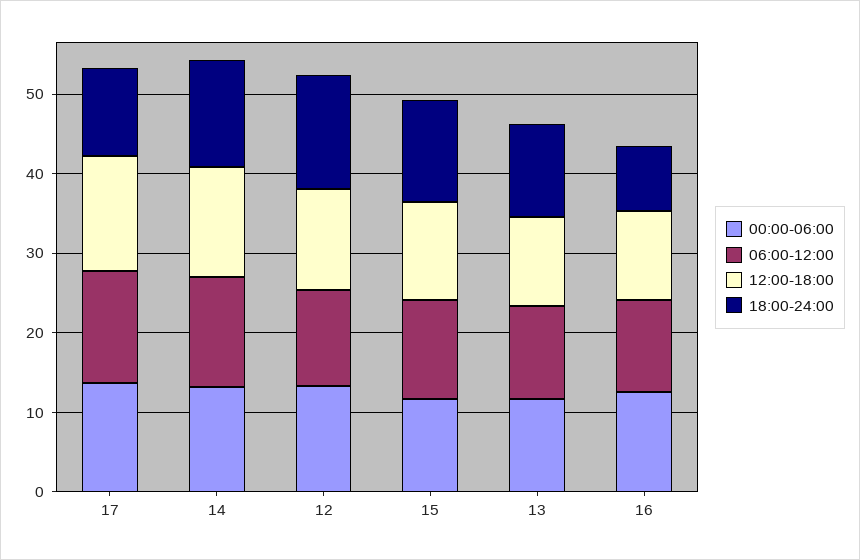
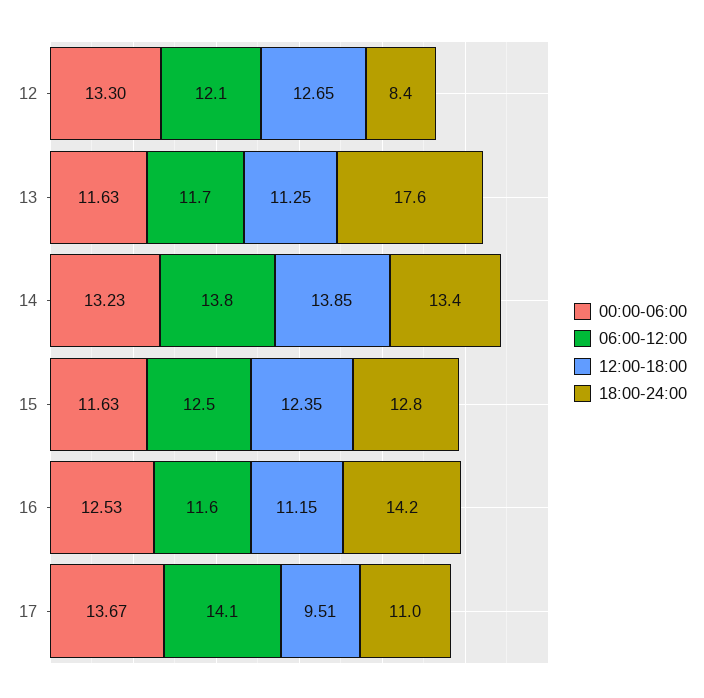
  {
    "00:00-06:00": {
      "17": 13.67,
      "14": 13.23,
      "12": 13.3,
      "15": 11.63,
      "13": 11.63,
      "16": 12.53
    },
    "06:00-12:00": {
      "17": 14.1,
      "14": 13.8,
      "12": 12.1,
      "15": 12.5,
      "13": 11.7,
      "16": 11.6
    },
    "12:00-18:00": {
-     "17": 14,
+     "17": 9.51,
      "14": 13.85,
      "12": 12.65,
      "15": 12.35,
      "13": 11.25,
      "16": 11.15
    },
    "18:00-24:00": {
      "17": 11,
      "14": 13.4,
-     "12": 14,
+     "12": 8.4,
      "15": 12.8,
-     "13": 12,
+     "13": 17.6,
-     "16": 8
+     "16": 14.2
    }
  }

